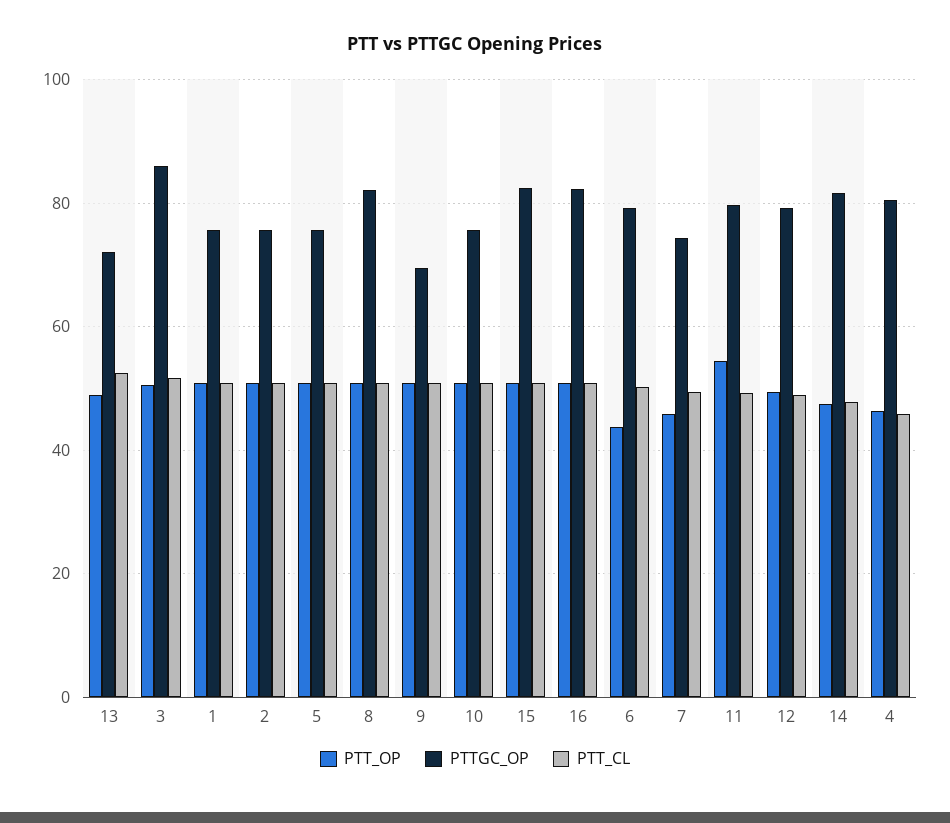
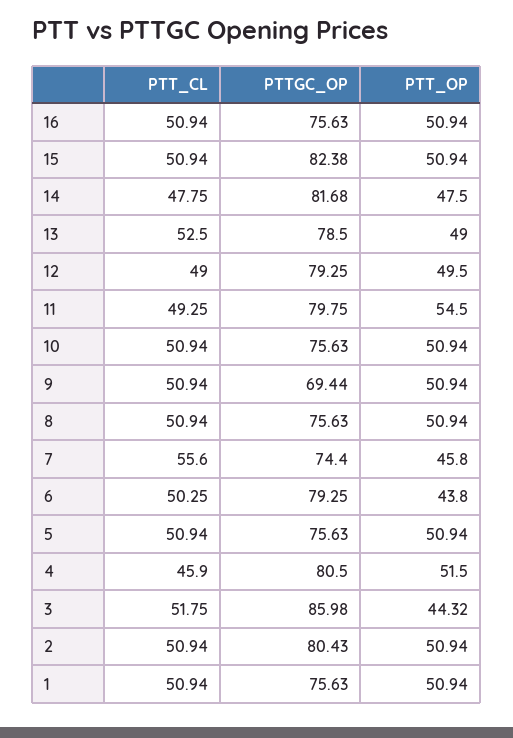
  {
    "PTT_OP": {
      "13": 49,
-     "3": 50,
+     "3": 44.32,
      "1": 50.94,
      "2": 50.94,
      "5": 50.94,
      "8": 50.94,
      "9": 50.94,
      "10": 50.94,
      "15": 50.94,
      "16": 50.94,
      "6": 43.8,
      "7": 45.8,
      "11": 54.5,
      "12": 49.5,
      "14": 47.5,
-     "4": 46
+     "4": 51.5
    },
    "PTTGC_OP": {
-     "13": 72,
+     "13": 78.5,
      "3": 85.98,
      "1": 75.63,
-     "2": 76,
+     "2": 80.43,
      "5": 75.63,
-     "8": 82,
+     "8": 75.63,
      "9": 69.44,
      "10": 75.63,
      "15": 82.38,
-     "16": 82,
+     "16": 75.63,
      "6": 79.25,
      "7": 74.4,
      "11": 79.75,
      "12": 79.25,
      "14": 81.68,
      "4": 80.5
    },
    "PTT_CL": {
      "13": 52.5,
      "3": 51.75,
      "1": 50.94,
      "2": 50.94,
      "5": 50.94,
      "8": 50.94,
      "9": 50.94,
      "10": 50.94,
      "15": 50.94,
      "16": 50.94,
      "6": 50.25,
-     "7": 50,
+     "7": 55.6,
      "11": 49.25,
      "12": 49,
      "14": 47.75,
      "4": 45.9
    }
  }

